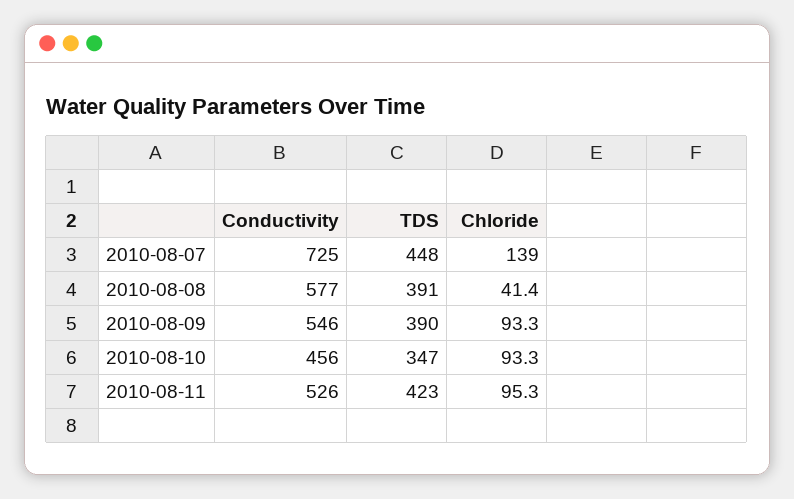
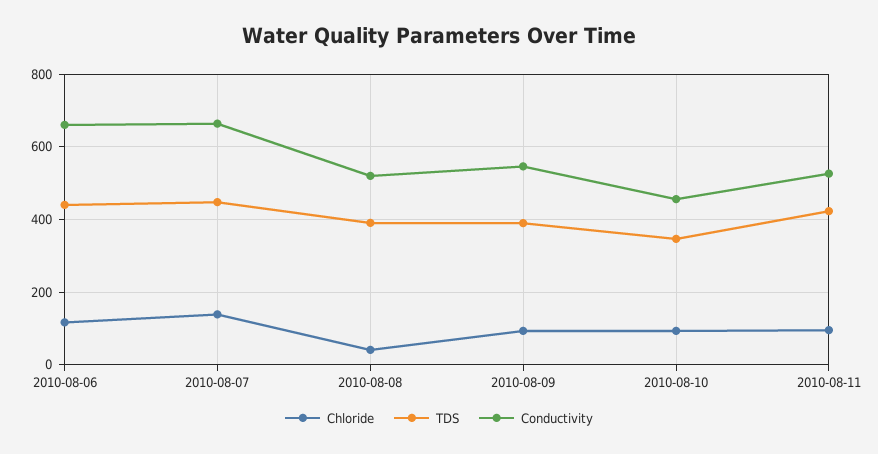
  {
    "Conductivity": {
-     "2010-08-07": 725,
+     "2010-08-07": 660,
-     "2010-08-08": 577,
+     "2010-08-08": 520,
      "2010-08-09": 546,
      "2010-08-10": 456,
-     "2010-08-11": 526
+     "2010-08-11": 526,
+     "2010-08-06": 660
    },
    "TDS": {
      "2010-08-07": 448,
      "2010-08-08": 391,
      "2010-08-09": 390,
      "2010-08-10": 347,
-     "2010-08-11": 423
+     "2010-08-11": 423,
+     "2010-08-06": 440
    },
    "Chloride": {
      "2010-08-07": 139,
      "2010-08-08": 41.4,
      "2010-08-09": 93.3,
      "2010-08-10": 93.3,
-     "2010-08-11": 95.3
+     "2010-08-11": 95.3,
+     "2010-08-06": 120
    }
  }

